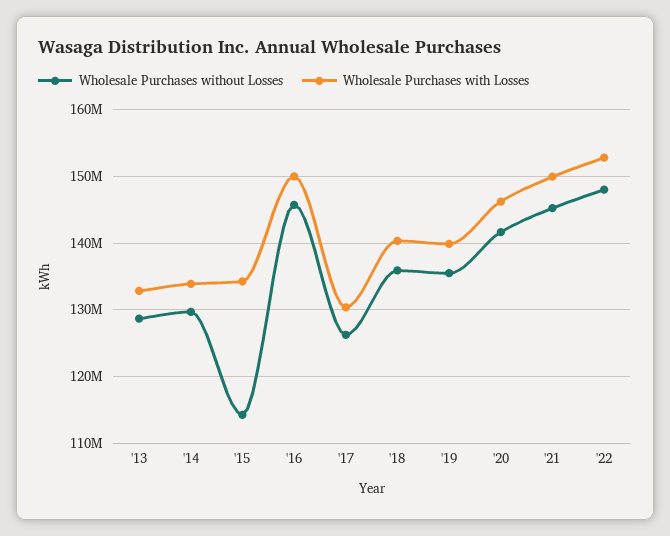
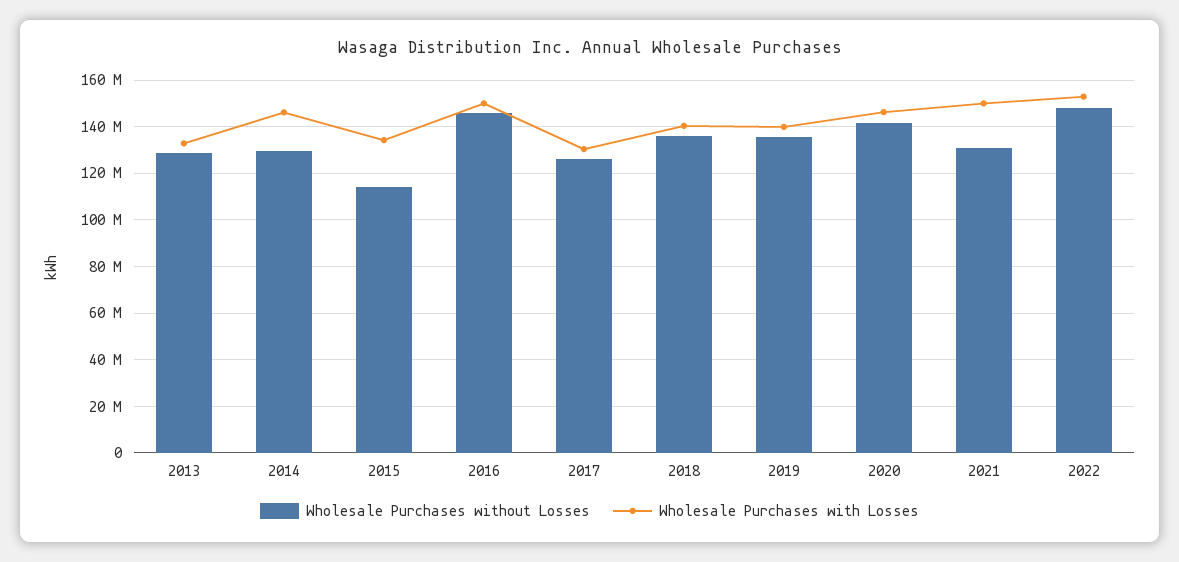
  {
    "Wholesale Purchases without Losses": {
      "'13": 129000000,
      "'14": 130000000,
      "'15": 114000000,
      "'16": 146000000,
      "'17": 126000000,
      "'18": 136000000,
      "'19": 135000000,
      "'20": 142000000,
-     "'21": 145000000,
+     "'21": 130000000,
      "'22": 148000000
    },
    "Wholesale Purchases with Losses": {
      "'13": 133000000,
-     "'14": 134000000,
+     "'14": 145000000,
      "'15": 134000000,
      "'16": 150000000,
      "'17": 130000000,
      "'18": 140000000,
      "'19": 140000000,
      "'20": 146000000,
      "'21": 150000000,
      "'22": 153000000
    }
  }

